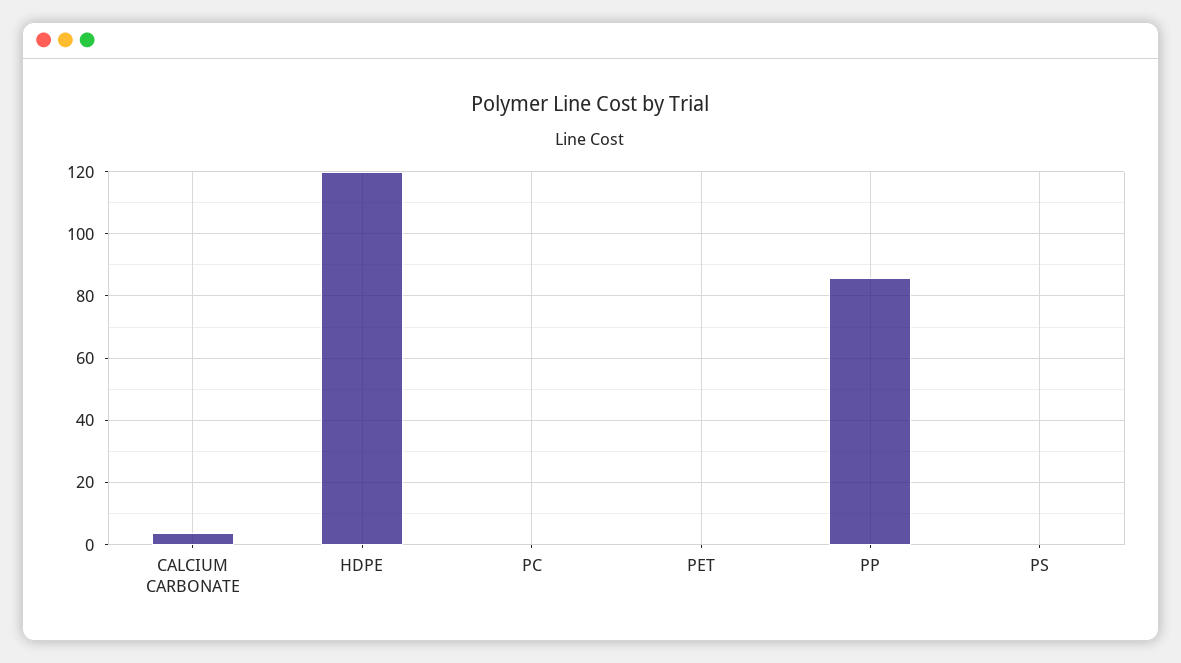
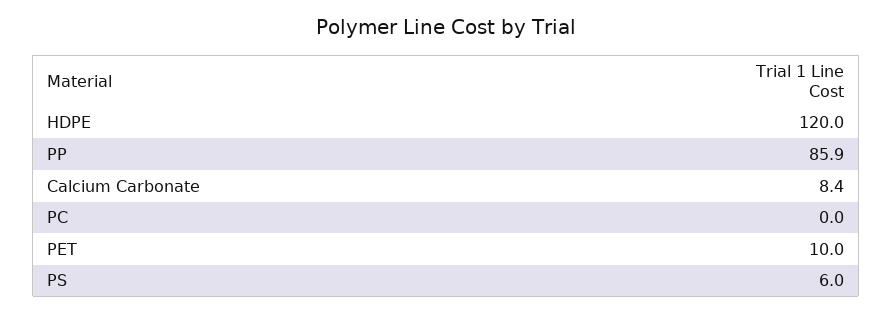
  {
-   "CALCIUM CARBONATE": 4,
+   "CALCIUM CARBONATE": 8.4,
    "HDPE": 120,
    "PC": 0,
-   "PET": 0,
+   "PET": 10,
    "PP": 85.9,
-   "PS": 0
+   "PS": 6
  }

